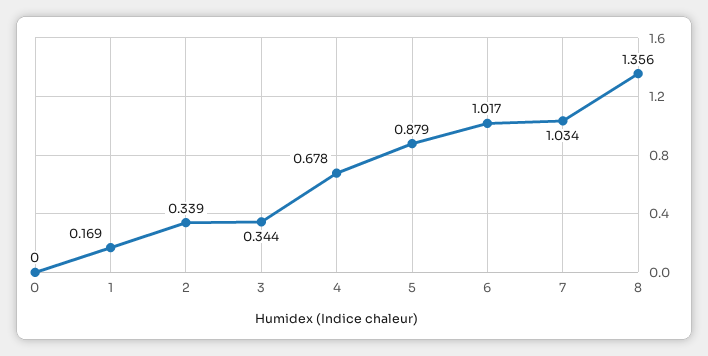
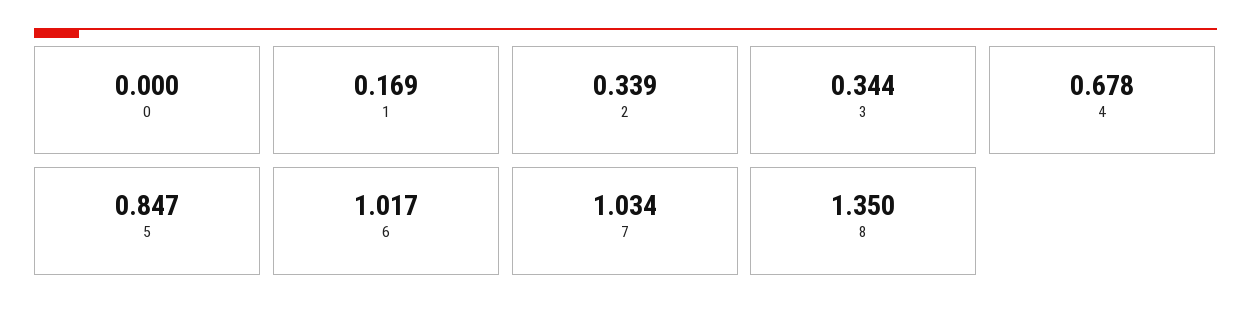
  {
    "0": 0,
    "1": 0.169,
    "2": 0.339,
    "3": 0.344,
    "4": 0.678,
-   "5": 0.879,
+   "5": 0.847,
    "6": 1.017,
    "7": 1.034,
-   "8": 1.356
+   "8": 1.35
  }

